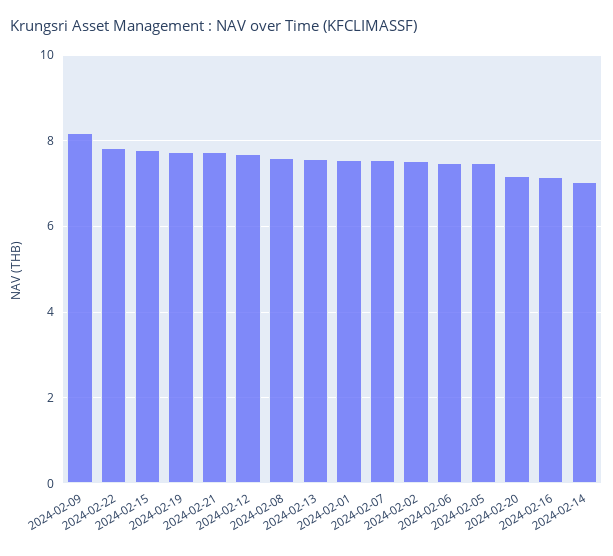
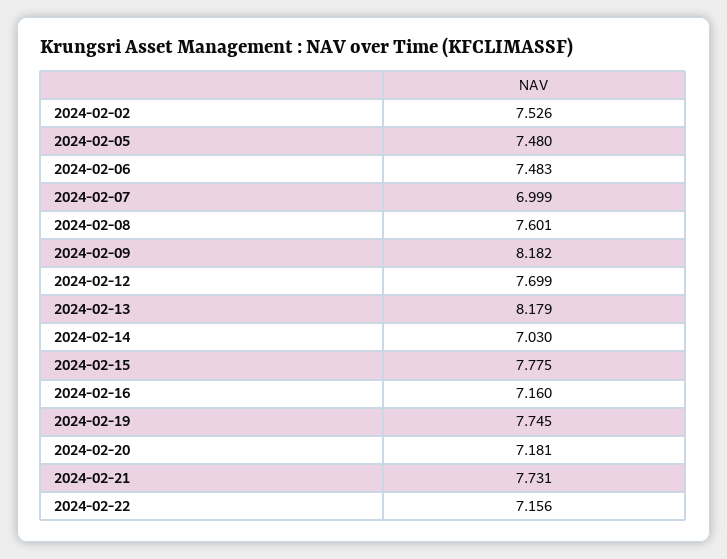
  {
    "2024-02-09": 8.182,
-   "2024-02-22": 7.8,
+   "2024-02-22": 7.156,
    "2024-02-15": 7.775,
    "2024-02-19": 7.745,
    "2024-02-21": 7.731,
    "2024-02-12": 7.699,
    "2024-02-08": 7.601,
-   "2024-02-13": 7.6,
+   "2024-02-13": 8.179,
-   "2024-02-01": 7.6,
-   "2024-02-07": 7.6,
+   "2024-02-07": 6.999,
    "2024-02-02": 7.526,
    "2024-02-06": 7.483,
    "2024-02-05": 7.48,
    "2024-02-20": 7.181,
    "2024-02-16": 7.16,
    "2024-02-14": 7.03
  }

